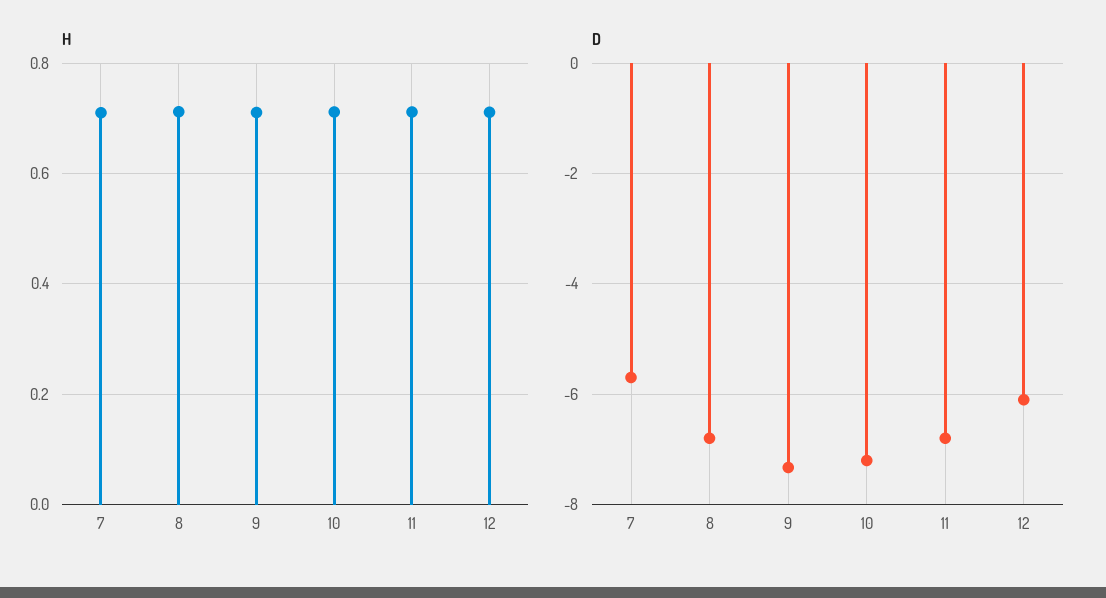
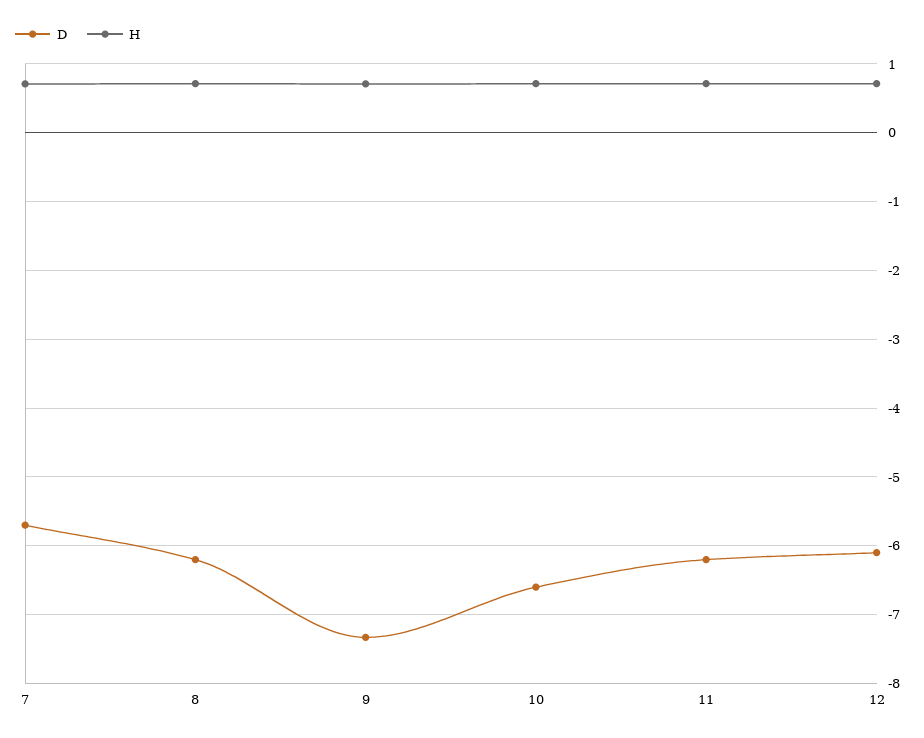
  {
    "H": {
      "7": 0.7,
      "8": 0.72,
      "9": 0.72,
      "10": 0.72,
      "11": 0.72,
      "12": 0.72
    },
    "D": {
      "7": -5.7,
-     "8": -6.8,
+     "8": -6.2,
      "9": -7.3,
-     "10": -7.2,
+     "10": -6.6,
-     "11": -6.8,
+     "11": -6.2,
      "12": -6.1
    }
  }

